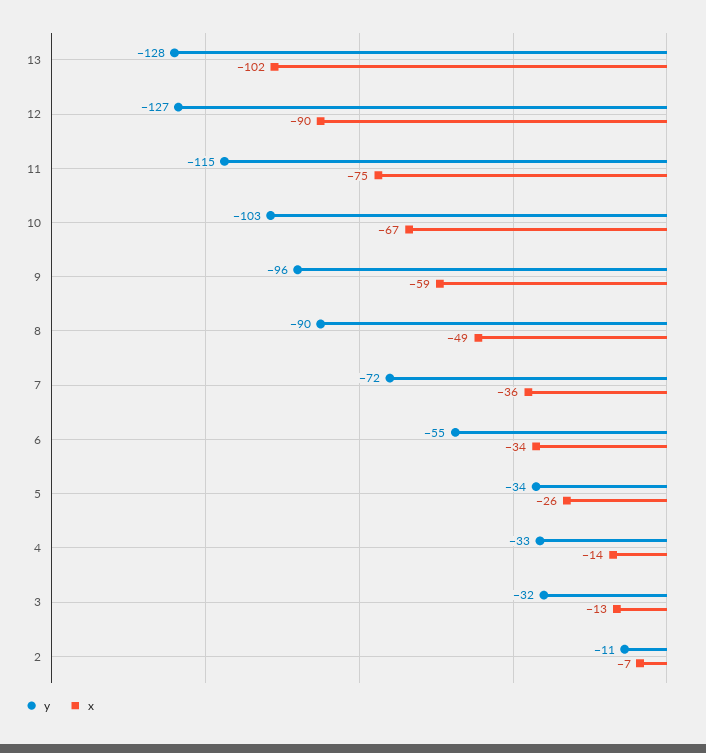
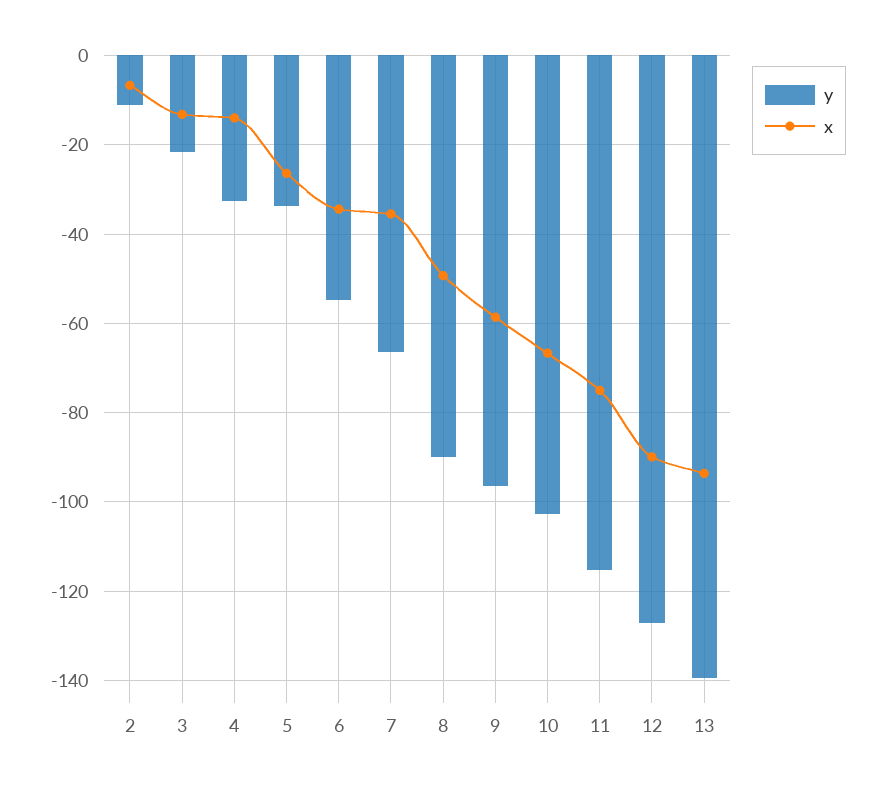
  {
    "y": {
-     "13": -128,
+     "13": -140,
      "12": -127,
      "11": -115,
      "10": -103,
      "9": -96,
      "8": -90,
-     "7": -72,
+     "7": -66,
      "6": -55,
      "5": -34,
      "4": -33,
-     "3": -32,
+     "3": -22,
      "2": -11
    },
    "x": {
-     "13": -102,
+     "13": -94,
      "12": -90,
      "11": -75,
      "10": -67,
      "9": -59,
      "8": -49,
      "7": -36,
      "6": -34,
      "5": -26,
      "4": -14,
      "3": -13,
      "2": -7
    }
  }

